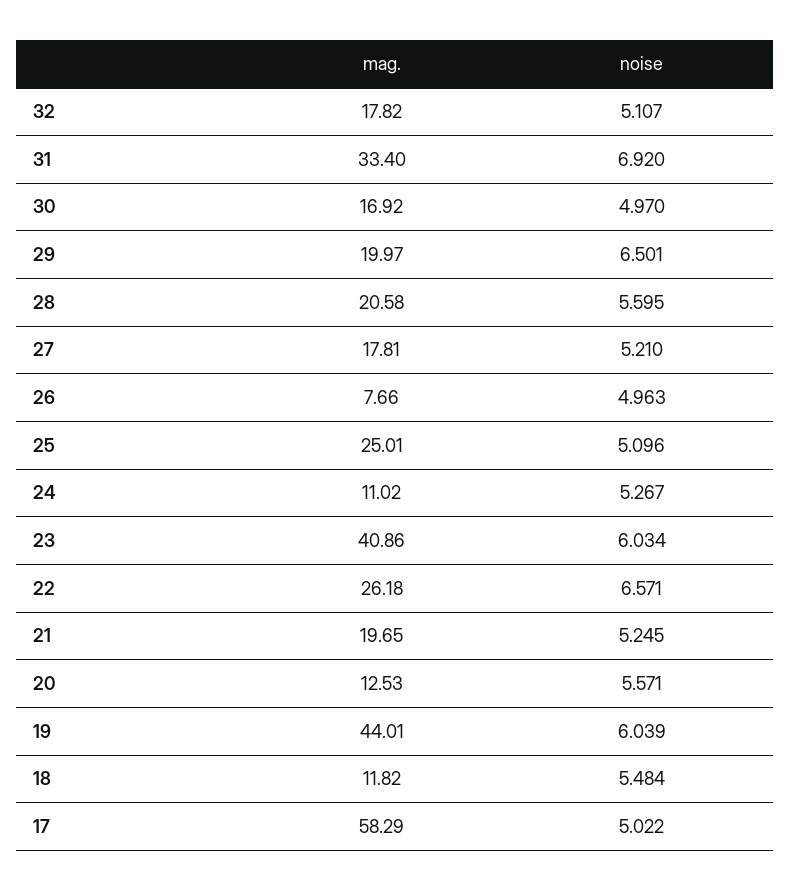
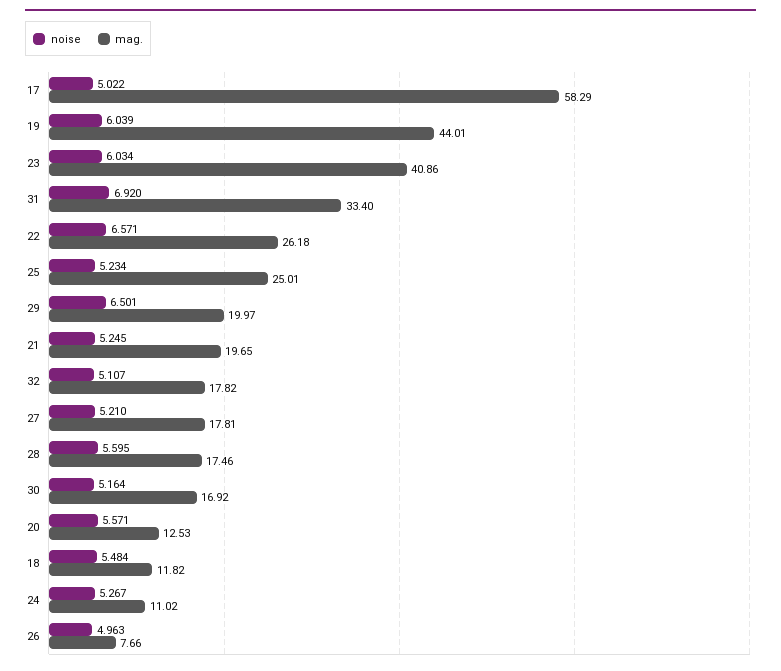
  {
    "mag.": {
      "32": 17.82,
      "31": 33.4,
      "30": 16.92,
      "29": 19.97,
-     "28": 20.58,
+     "28": 17.46,
      "27": 17.81,
      "26": 7.66,
      "25": 25.01,
      "24": 11.02,
      "23": 40.86,
      "22": 26.18,
      "21": 19.65,
      "20": 12.53,
      "19": 44.01,
      "18": 11.82,
      "17": 58.29
    },
    "noise": {
      "32": 5.107,
      "31": 6.92,
-     "30": 4.97,
+     "30": 5.164,
      "29": 6.501,
      "28": 5.595,
      "27": 5.21,
      "26": 4.963,
-     "25": 5.096,
+     "25": 5.234,
      "24": 5.267,
      "23": 6.034,
      "22": 6.571,
      "21": 5.245,
      "20": 5.571,
      "19": 6.039,
      "18": 5.484,
      "17": 5.022
    }
  }

